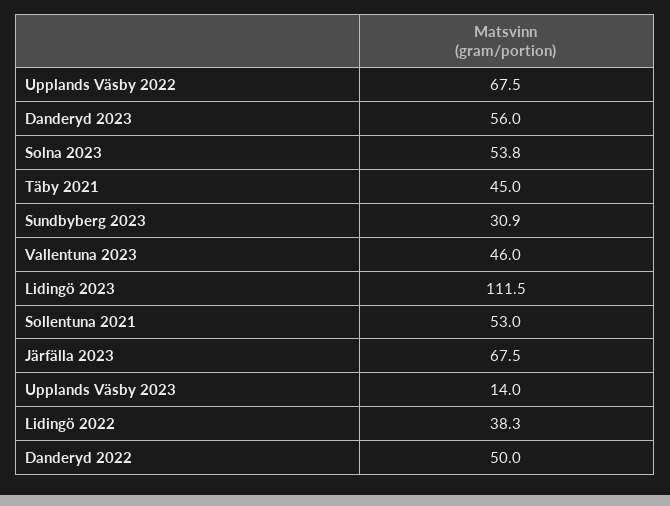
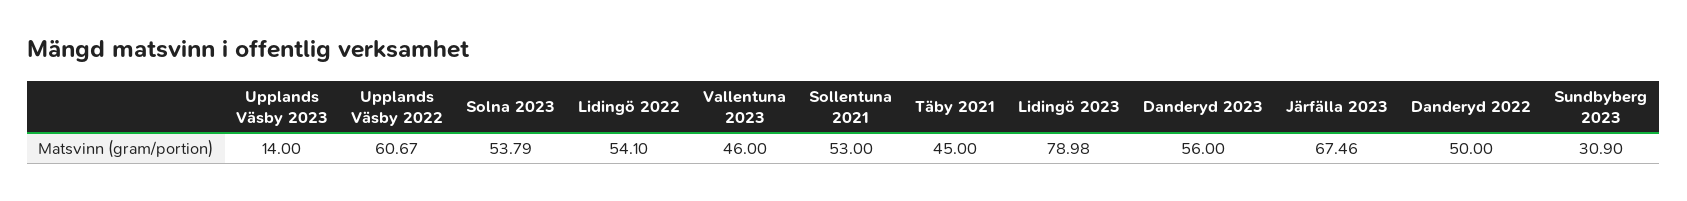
  {
-   "Upplands Väsby 2022": 67.5,
+   "Upplands Väsby 2022": 60.67,
    "Danderyd 2023": 56,
    "Solna 2023": 53.79,
    "Täby 2021": 45,
    "Sundbyberg 2023": 30.9,
    "Vallentuna 2023": 46,
-   "Lidingö 2023": 111.5,
+   "Lidingö 2023": 78.98,
    "Sollentuna 2021": 53,
    "Järfälla 2023": 67.46,
    "Upplands Väsby 2023": 14,
-   "Lidingö 2022": 38.3,
+   "Lidingö 2022": 54.1,
    "Danderyd 2022": 50
  }

